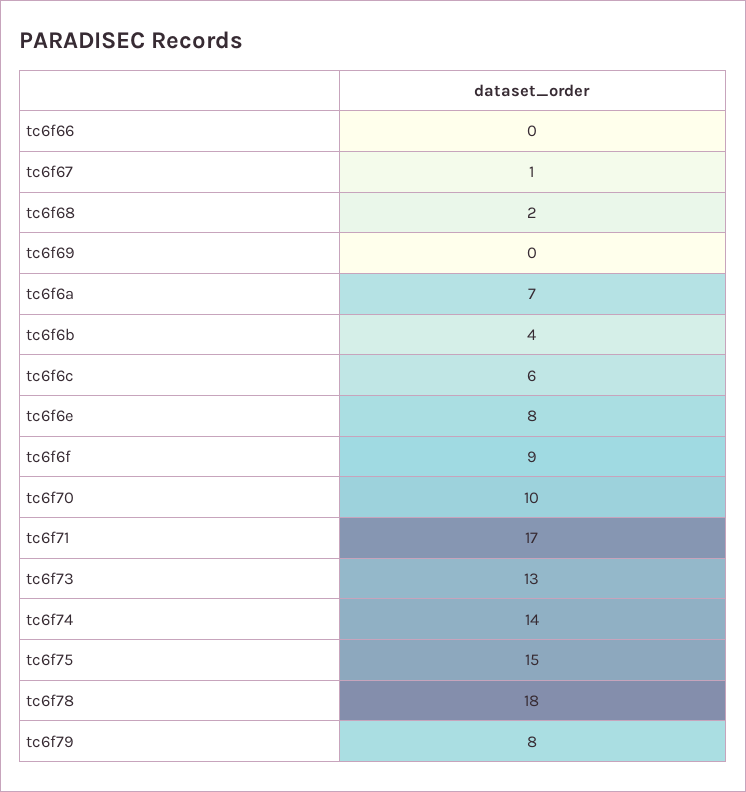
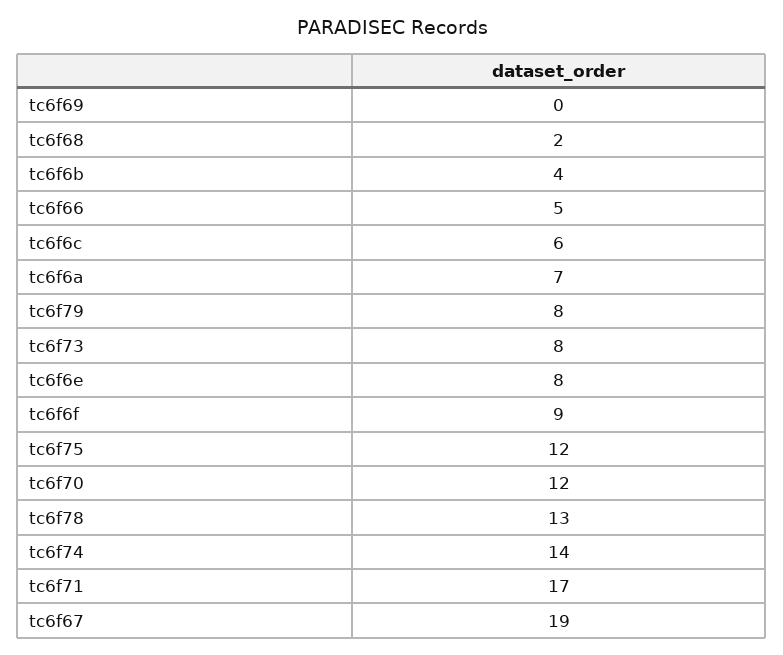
  {
-   "tc6f66": 0,
+   "tc6f66": 5,
-   "tc6f67": 1,
+   "tc6f67": 19,
    "tc6f68": 2,
    "tc6f69": 0,
    "tc6f6a": 7,
    "tc6f6b": 4,
    "tc6f6c": 6,
    "tc6f6e": 8,
    "tc6f6f": 9,
-   "tc6f70": 10,
+   "tc6f70": 12,
    "tc6f71": 17,
-   "tc6f73": 13,
+   "tc6f73": 8,
    "tc6f74": 14,
-   "tc6f75": 15,
+   "tc6f75": 12,
-   "tc6f78": 18,
+   "tc6f78": 13,
    "tc6f79": 8
  }

